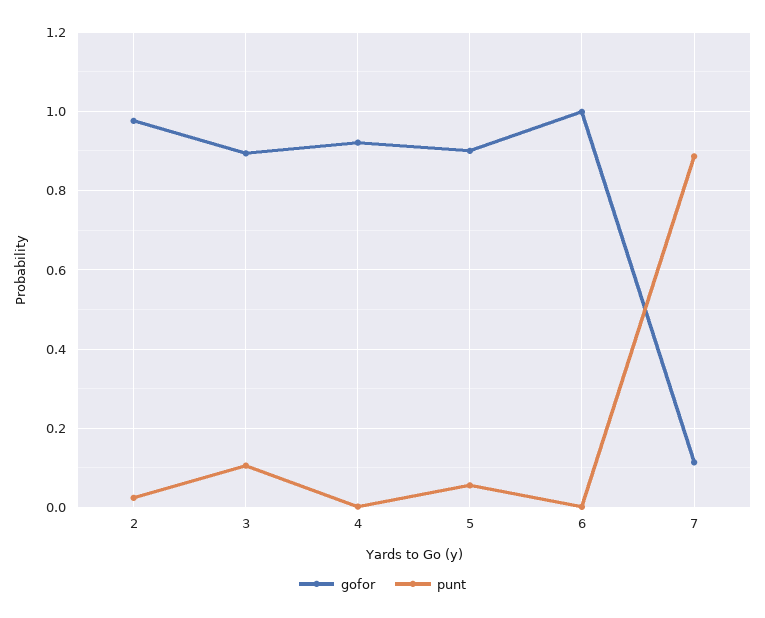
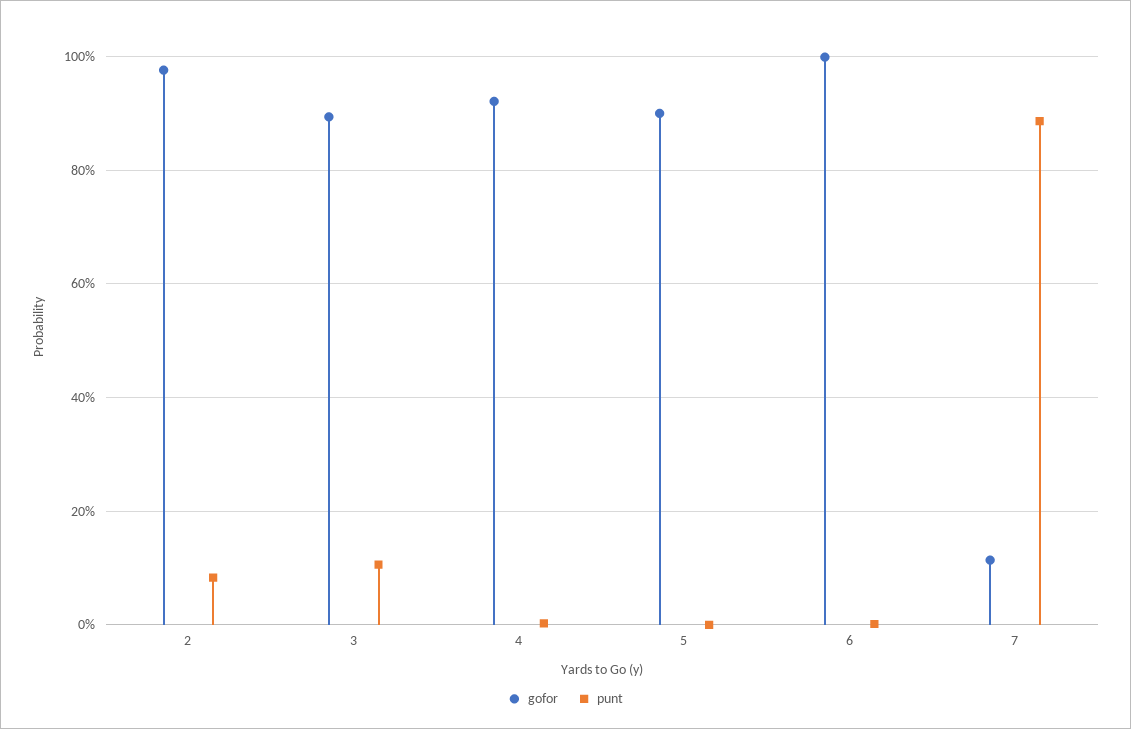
  {
    "gofor": {
      "2": 0.98,
      "3": 0.9,
      "4": 0.92,
      "5": 0.9,
      "6": 1,
      "7": 0.12
    },
    "punt": {
-     "2": 0.02,
+     "2": 0.08,
      "3": 0.1,
      "4": 0,
-     "5": 0.06,
+     "5": 0,
      "6": 0,
      "7": 0.88
    }
  }

